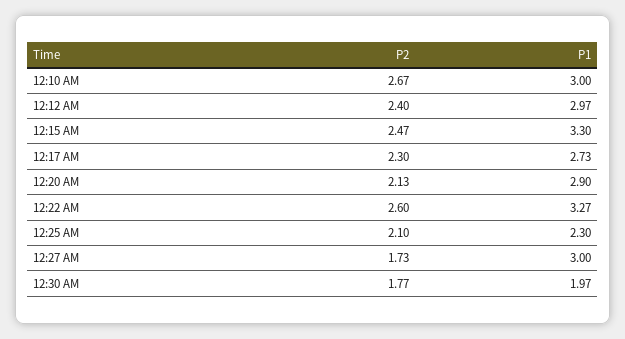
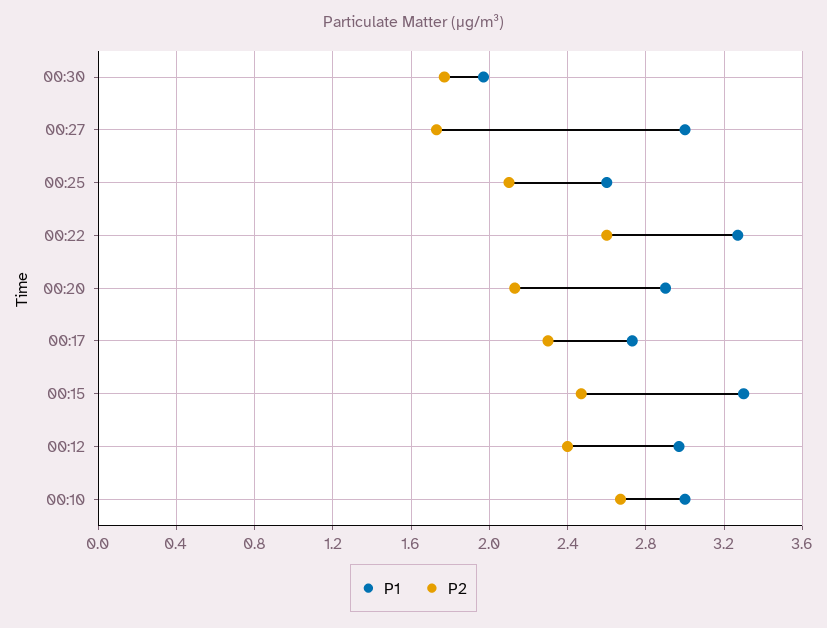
  {
    "P2": {
      "12:10 AM": 2.67,
      "12:12 AM": 2.4,
      "12:15 AM": 2.47,
      "12:17 AM": 2.3,
      "12:20 AM": 2.13,
      "12:22 AM": 2.6,
      "12:25 AM": 2.1,
      "12:27 AM": 1.73,
      "12:30 AM": 1.77
    },
    "P1": {
      "12:10 AM": 3,
      "12:12 AM": 2.97,
      "12:15 AM": 3.3,
      "12:17 AM": 2.73,
      "12:20 AM": 2.9,
      "12:22 AM": 3.27,
-     "12:25 AM": 2.3,
+     "12:25 AM": 2.6,
      "12:27 AM": 3,
      "12:30 AM": 1.97
    }
  }

